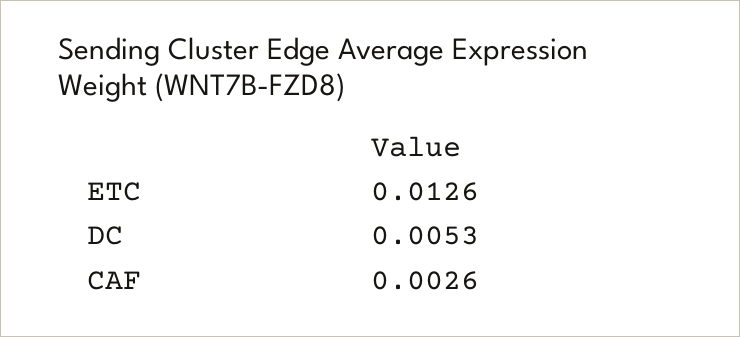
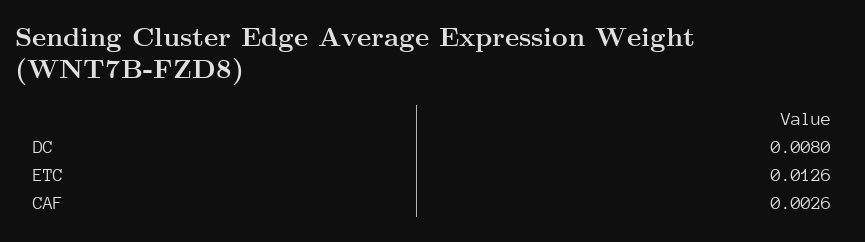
  {
    "ETC": 0.0126,
-   "DC": 0.0053,
+   "DC": 0.008,
    "CAF": 0.0026
  }

